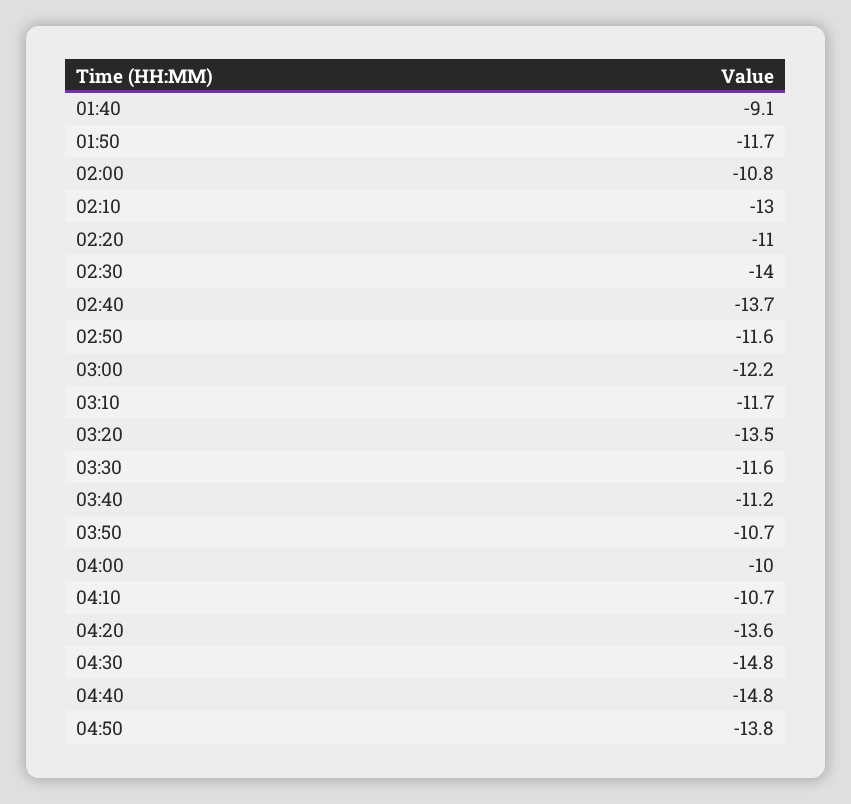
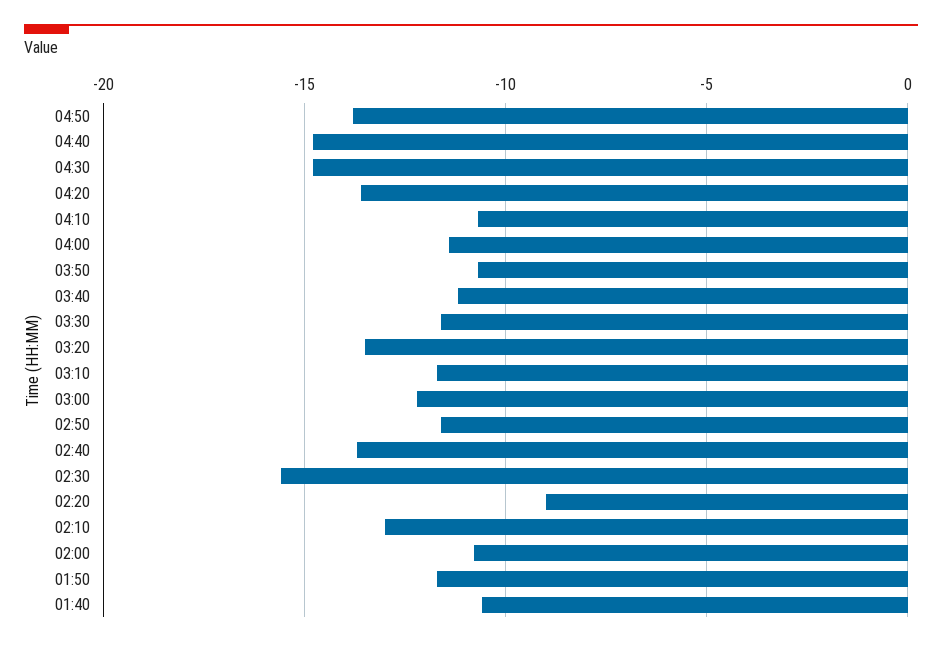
  {
-   "01:40": -9.1,
+   "01:40": -10.5,
    "01:50": -11.7,
    "02:00": -10.8,
    "02:10": -13,
-   "02:20": -11,
+   "02:20": -9,
-   "02:30": -14,
+   "02:30": -15.5,
    "02:40": -13.7,
    "02:50": -11.6,
    "03:00": -12.2,
    "03:10": -11.7,
    "03:20": -13.5,
    "03:30": -11.6,
    "03:40": -11.2,
    "03:50": -10.7,
-   "04:00": -10,
+   "04:00": -11.5,
    "04:10": -10.7,
    "04:20": -13.6,
    "04:30": -14.8,
    "04:40": -14.8,
    "04:50": -13.8
  }

